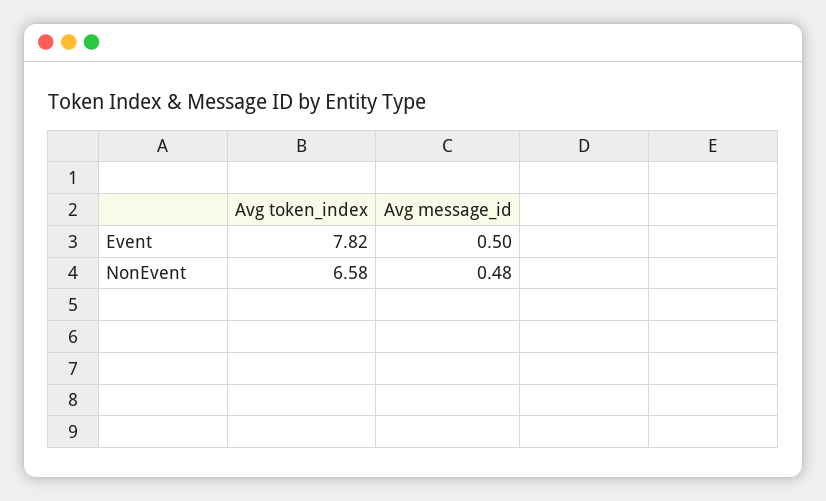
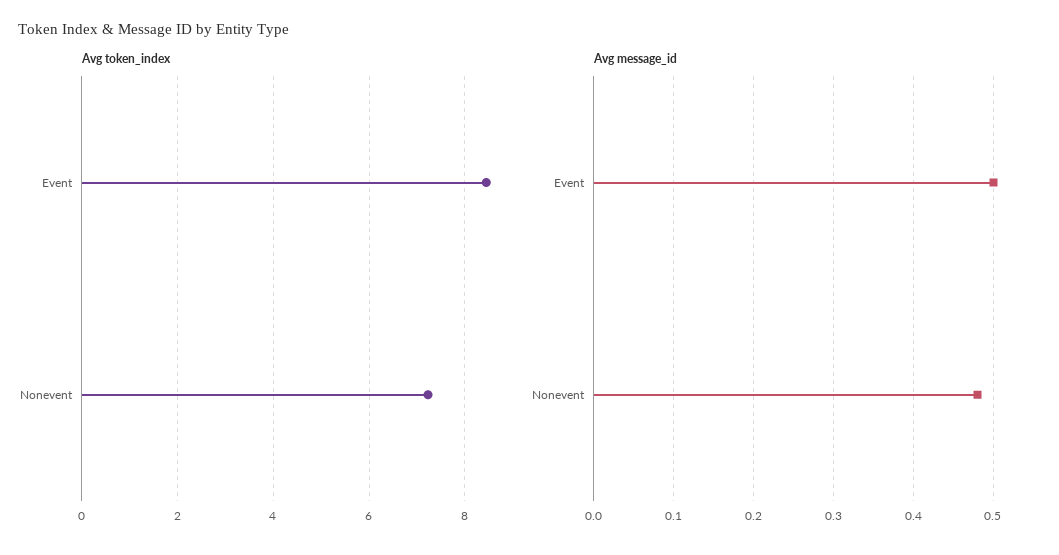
  {
    "Avg token_index": {
-     "Event": 7.82,
+     "Event": 8.4,
-     "NonEvent": 6.58
+     "NonEvent": 7.2
    },
    "Avg message_id": {
      "Event": 0.5,
      "NonEvent": 0.48
    }
  }

